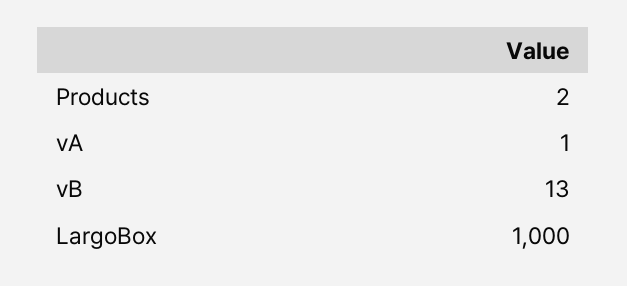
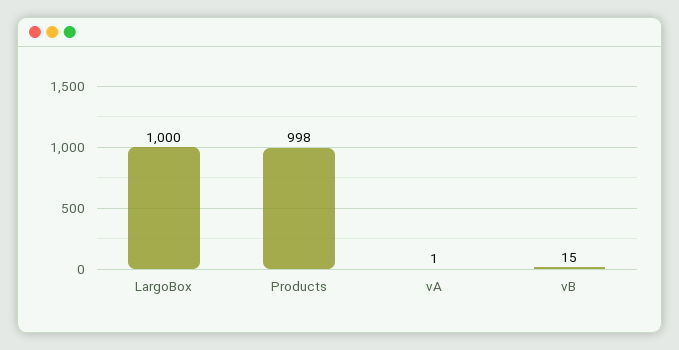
  {
-   "Products": 2,
+   "Products": 998,
    "vA": 1,
-   "vB": 13,
+   "vB": 15,
    "LargoBox": 1000
  }

